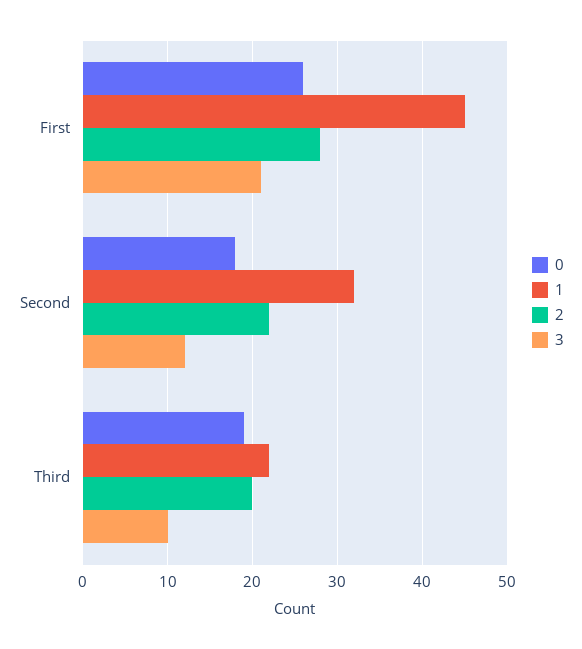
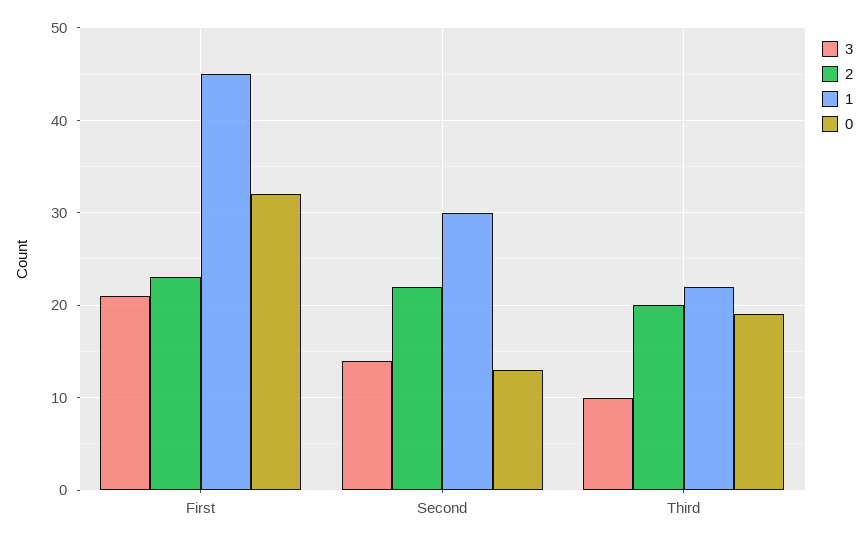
  {
    "0": {
-     "First": 26,
+     "First": 32,
-     "Second": 18,
+     "Second": 13,
      "Third": 19
    },
    "1": {
      "First": 45,
-     "Second": 32,
+     "Second": 30,
      "Third": 22
    },
    "2": {
-     "First": 28,
+     "First": 23,
      "Second": 22,
      "Third": 20
    },
    "3": {
      "First": 21,
-     "Second": 12,
+     "Second": 14,
      "Third": 10
    }
  }

